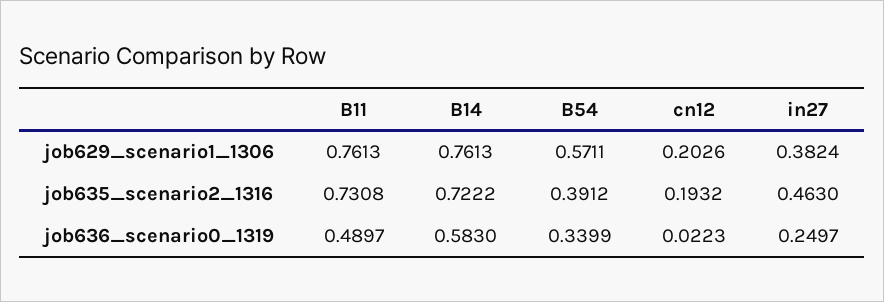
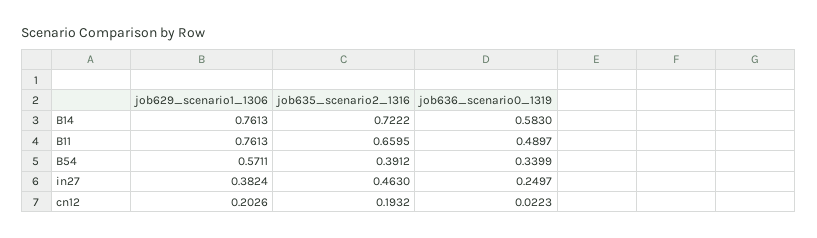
  {
    "B11": {
      "job629_scenario1_1306": 0.7613,
-     "job635_scenario2_1316": 0.7308,
+     "job635_scenario2_1316": 0.6595,
      "job636_scenario0_1319": 0.4897
    },
    "B14": {
      "job629_scenario1_1306": 0.7613,
      "job635_scenario2_1316": 0.7222,
      "job636_scenario0_1319": 0.583
    },
    "B54": {
      "job629_scenario1_1306": 0.5711,
      "job635_scenario2_1316": 0.3912,
      "job636_scenario0_1319": 0.3399
    },
    "cn12": {
      "job629_scenario1_1306": 0.2026,
      "job635_scenario2_1316": 0.1932,
      "job636_scenario0_1319": 0.0223
    },
    "in27": {
      "job629_scenario1_1306": 0.3824,
      "job635_scenario2_1316": 0.463,
      "job636_scenario0_1319": 0.2497
    }
  }

